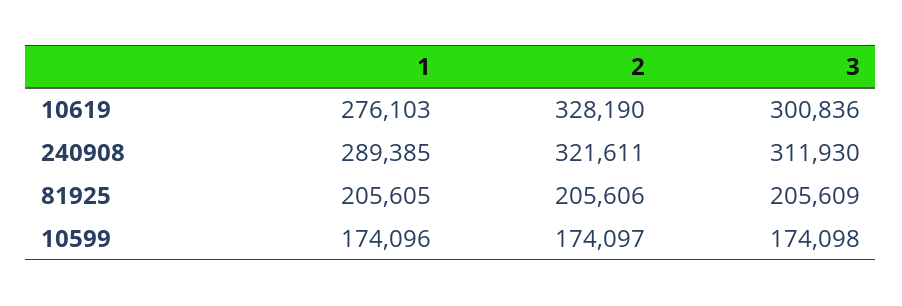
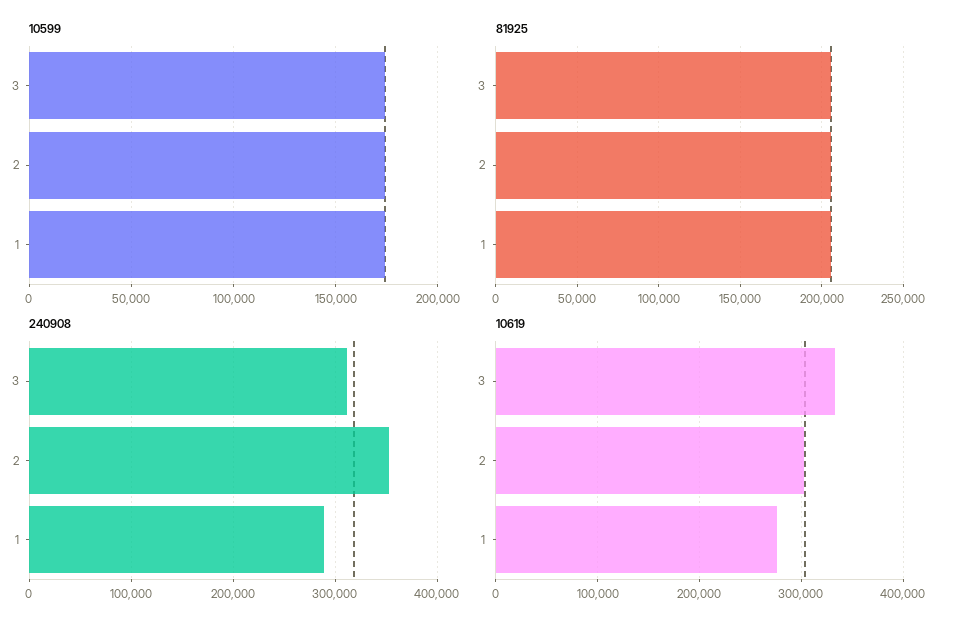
  {
    "10619": {
      "1": 276103,
-     "2": 328190,
+     "2": 300000,
-     "3": 300836
+     "3": 330000
    },
    "240908": {
      "1": 289385,
-     "2": 321611,
+     "2": 350000,
      "3": 311930
    },
    "81925": {
      "1": 205605,
      "2": 205606,
      "3": 205609
    },
    "10599": {
      "1": 174096,
      "2": 174097,
      "3": 174098
    }
  }

